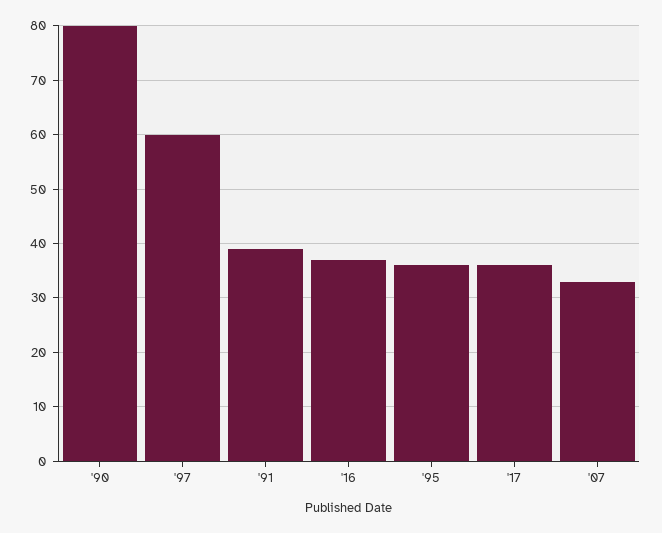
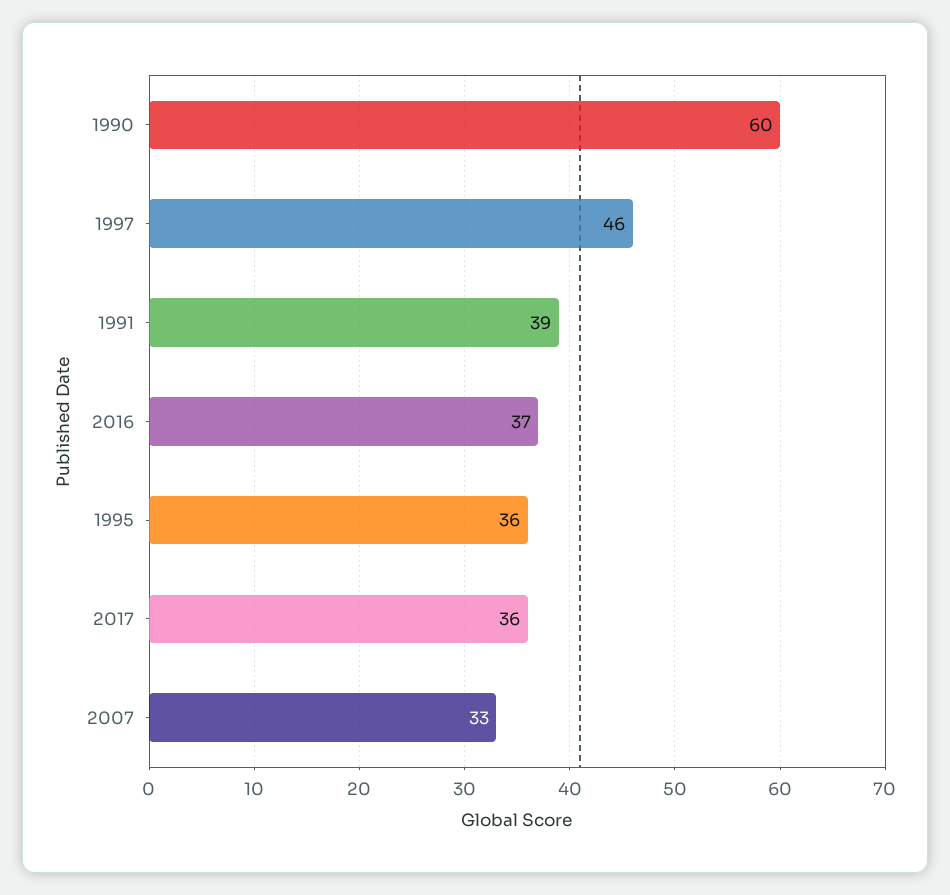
  {
-   "'90": 80,
+   "'90": 60,
-   "'97": 60,
+   "'97": 46,
    "'91": 39,
    "'16": 37,
    "'95": 36,
    "'17": 36,
    "'07": 33
  }

